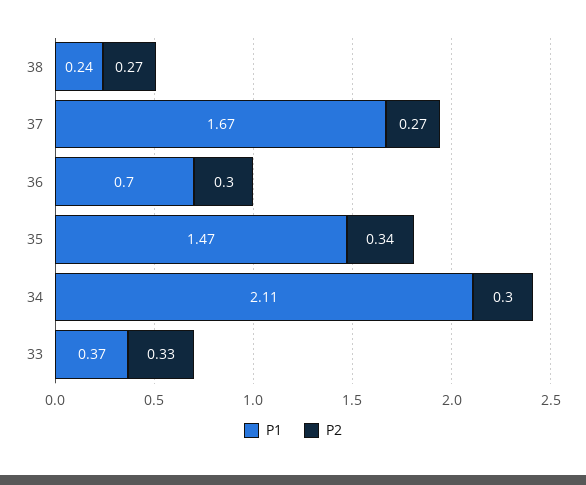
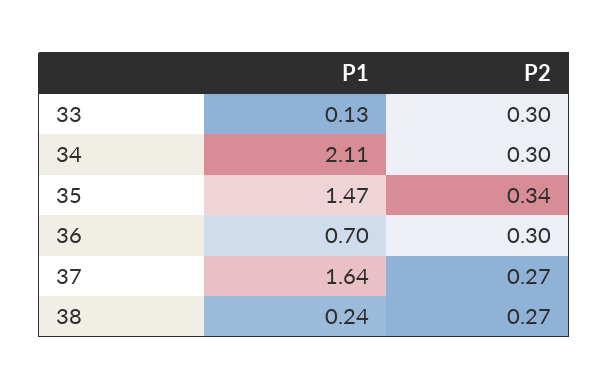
  {
    "P1": {
      "38": 0.24,
-     "37": 1.67,
+     "37": 1.64,
      "36": 0.7,
      "35": 1.47,
      "34": 2.11,
-     "33": 0.37
+     "33": 0.13
    },
    "P2": {
      "38": 0.27,
      "37": 0.27,
      "36": 0.3,
      "35": 0.34,
      "34": 0.3,
-     "33": 0.33
+     "33": 0.3
    }
  }

